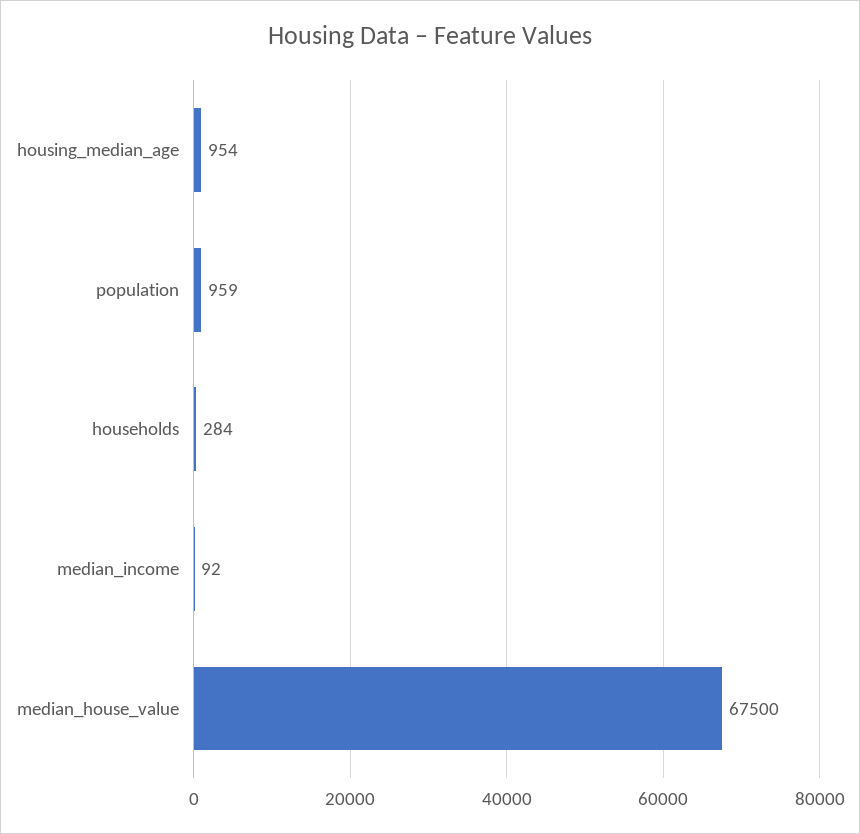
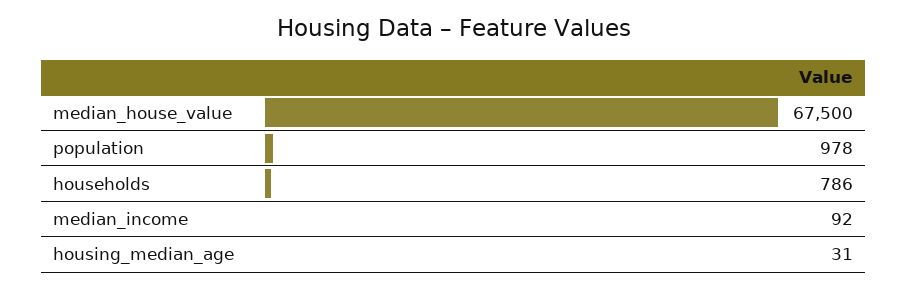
  {
-   "housing_median_age": 954,
+   "housing_median_age": 31,
-   "population": 959,
+   "population": 978,
-   "households": 284,
+   "households": 786,
    "median_income": 92,
    "median_house_value": 67500
  }

